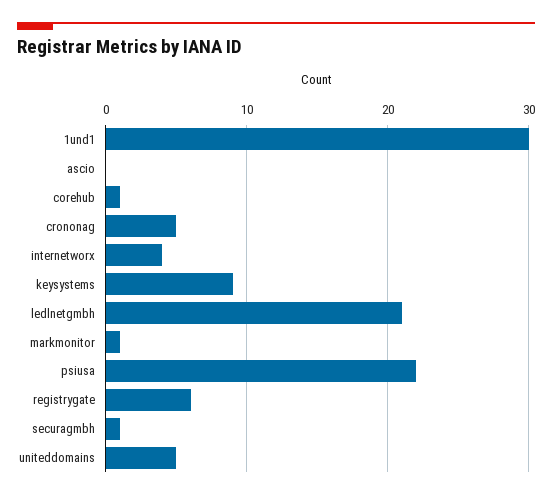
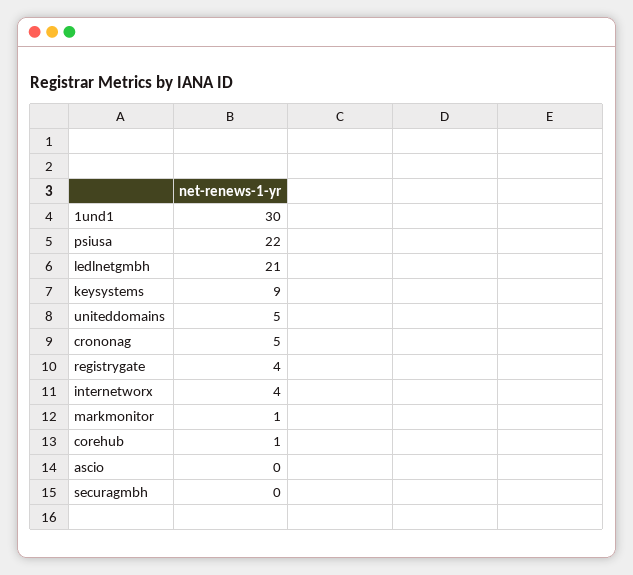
  {
    "1und1": 30,
    "ascio": 0,
    "corehub": 1,
    "crononag": 5,
    "internetworx": 4,
    "keysystems": 9,
    "ledlnetgmbh": 21,
    "markmonitor": 1,
    "psiusa": 22,
-   "registrygate": 6,
+   "registrygate": 4,
-   "securagmbh": 1,
+   "securagmbh": 0,
    "uniteddomains": 5
  }

